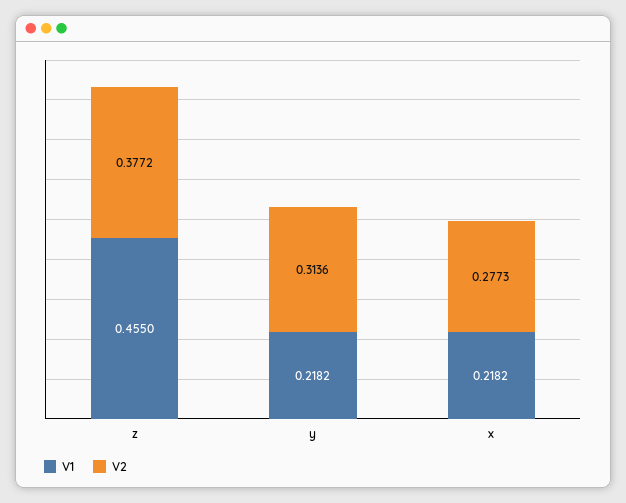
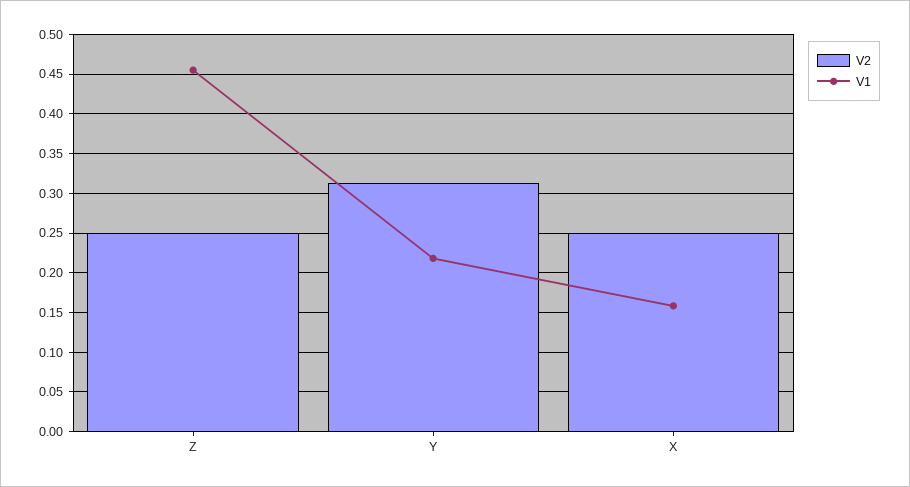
  {
    "V1": {
      "z": 0.455,
      "y": 0.2182,
-     "x": 0.2182
+     "x": 0.16
    },
    "V2": {
-     "z": 0.3772,
+     "z": 0.25,
      "y": 0.3136,
-     "x": 0.2773
+     "x": 0.25
    }
  }

